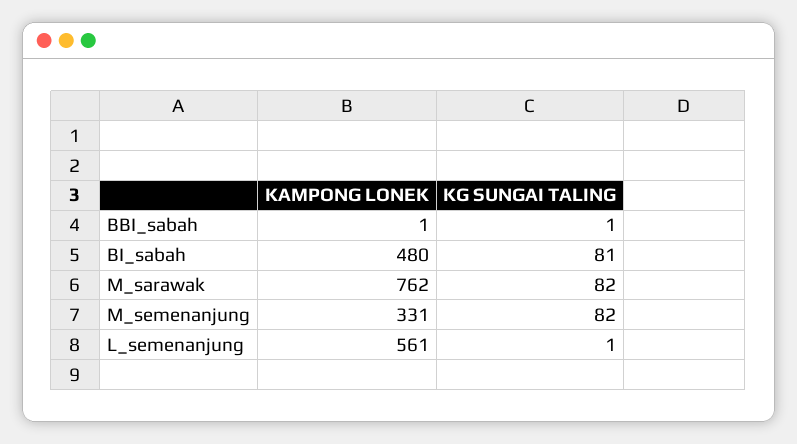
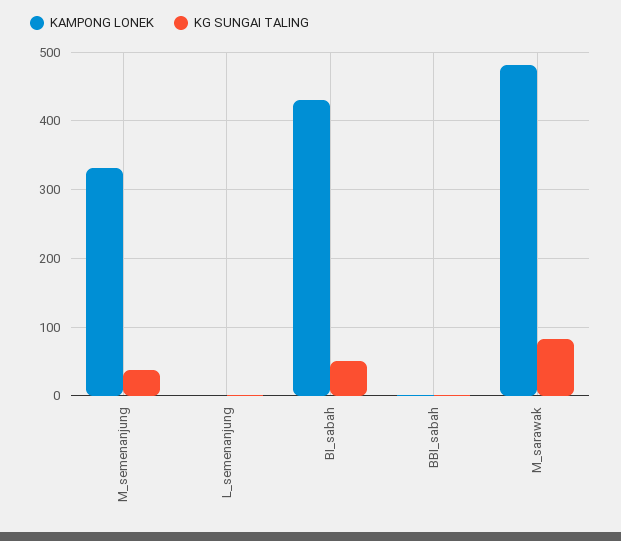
  {
    "KAMPONG LONEK": {
      "BBI_sabah": 1,
-     "BI_sabah": 480,
+     "BI_sabah": 430,
-     "M_sarawak": 762,
+     "M_sarawak": 480,
      "M_semenanjung": 331,
-     "L_semenanjung": 561
+     "L_semenanjung": 0
    },
    "KG SUNGAI TALING": {
      "BBI_sabah": 1,
-     "BI_sabah": 81,
+     "BI_sabah": 50,
      "M_sarawak": 82,
-     "M_semenanjung": 82,
+     "M_semenanjung": 40,
      "L_semenanjung": 1
    }
  }

